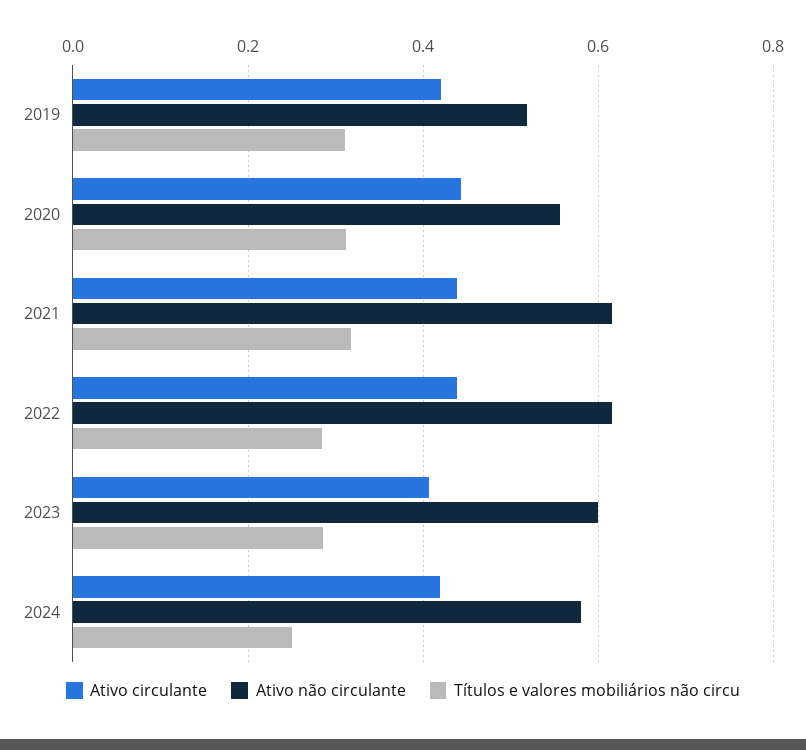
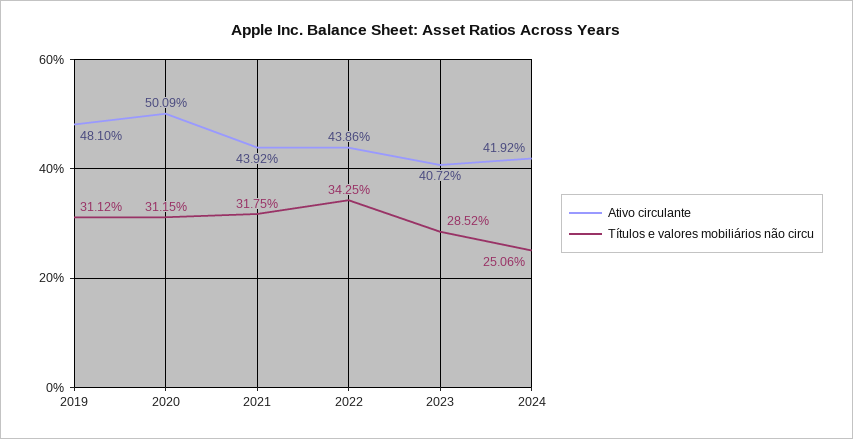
  {
    "Ativo circulante": {
-     "2019": 0.42,
+     "2019": 0.481,
-     "2020": 0.44,
+     "2020": 0.5009,
      "2021": 0.4392,
      "2022": 0.4386,
      "2023": 0.4072,
      "2024": 0.4192
    },
-   "Ativo não circulante": {
-     "2019": 0.52,
-     "2020": 0.56,
-     "2021": 0.62,
-     "2022": 0.62,
-     "2023": 0.6,
-     "2024": 0.58
-   },
    "Títulos e valores mobiliários não circu": {
      "2019": 0.3112,
      "2020": 0.3115,
      "2021": 0.3175,
-     "2022": 0.28,
+     "2022": 0.3425,
      "2023": 0.2852,
      "2024": 0.2506
    }
  }

